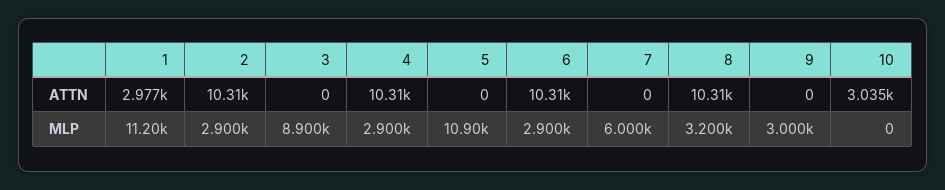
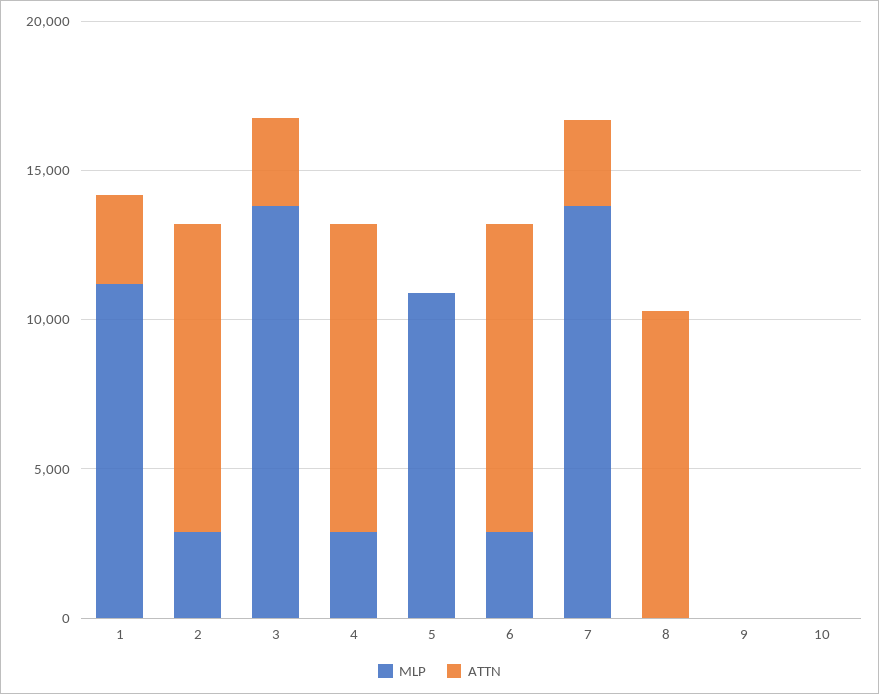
  {
    "ATTN": {
      "1": 2977,
      "2": 10310,
-     "3": 0,
+     "3": 3000,
      "4": 10310,
      "5": 0,
      "6": 10310,
-     "7": 0,
+     "7": 3000,
      "8": 10310,
      "9": 0,
-     "10": 3035
+     "10": 0
    },
    "MLP": {
      "1": 11200,
      "2": 2900,
-     "3": 8900,
+     "3": 14000,
      "4": 2900,
      "5": 10900,
      "6": 2900,
-     "7": 6000,
+     "7": 14000,
-     "8": 3200,
+     "8": 0,
-     "9": 3000,
+     "9": 0,
      "10": 0
    }
  }

